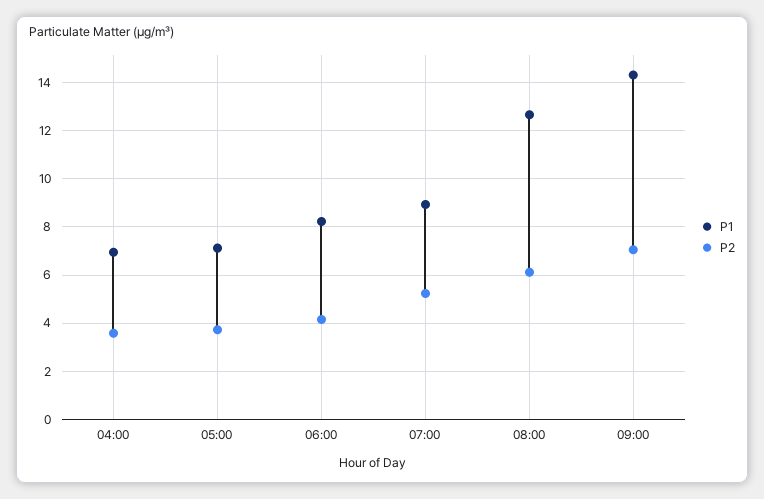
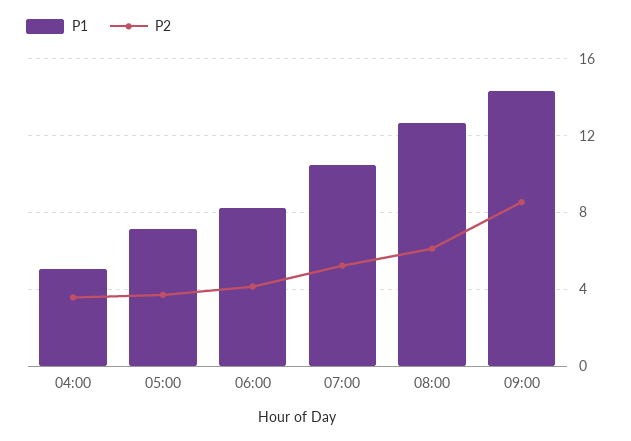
  {
    "P1": {
-     "04:00": 7,
+     "04:00": 5,
      "05:00": 7,
      "06:00": 8.25,
-     "07:00": 9,
+     "07:00": 10.5,
      "08:00": 12.75,
      "09:00": 14.25
    },
    "P2": {
      "04:00": 3.5,
      "05:00": 3.75,
      "06:00": 4.25,
      "07:00": 5.25,
      "08:00": 6,
-     "09:00": 7
+     "09:00": 8.5
    }
  }

